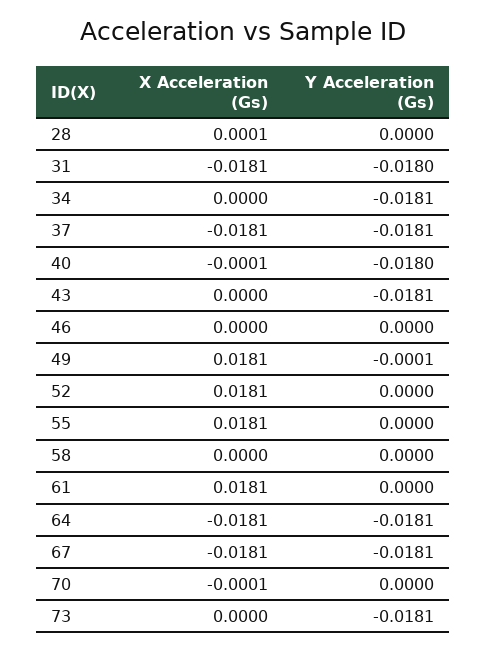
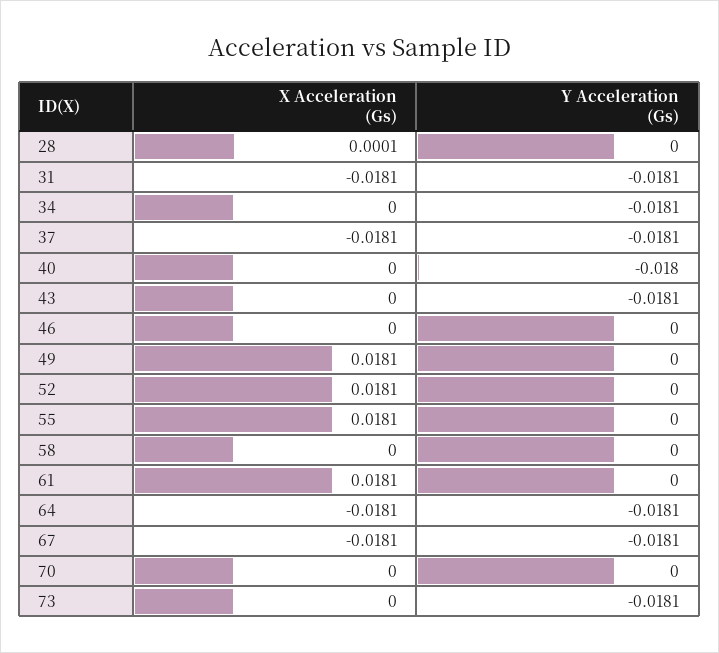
  {
    "X Acceleration (Gs)": {
      "28": 0.0001,
      "31": -0.0181,
      "34": 0,
      "37": -0.0181,
-     "40": -0.0001,
+     "40": 0,
      "43": 0,
      "46": 0,
      "49": 0.0181,
      "52": 0.0181,
      "55": 0.0181,
      "58": 0,
      "61": 0.0181,
      "64": -0.0181,
      "67": -0.0181,
-     "70": -0.0001,
+     "70": 0,
      "73": 0
    },
    "Y Acceleration (Gs)": {
      "28": 0,
-     "31": -0.018,
+     "31": -0.0181,
      "34": -0.0181,
      "37": -0.0181,
      "40": -0.018,
      "43": -0.0181,
      "46": 0,
-     "49": -0.0001,
+     "49": 0,
      "52": 0,
      "55": 0,
      "58": 0,
      "61": 0,
      "64": -0.0181,
      "67": -0.0181,
      "70": 0,
      "73": -0.0181
    }
  }

